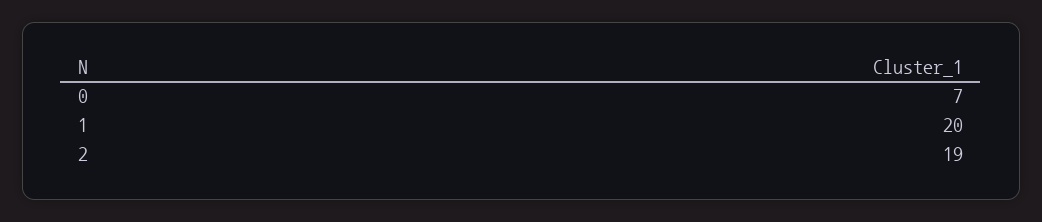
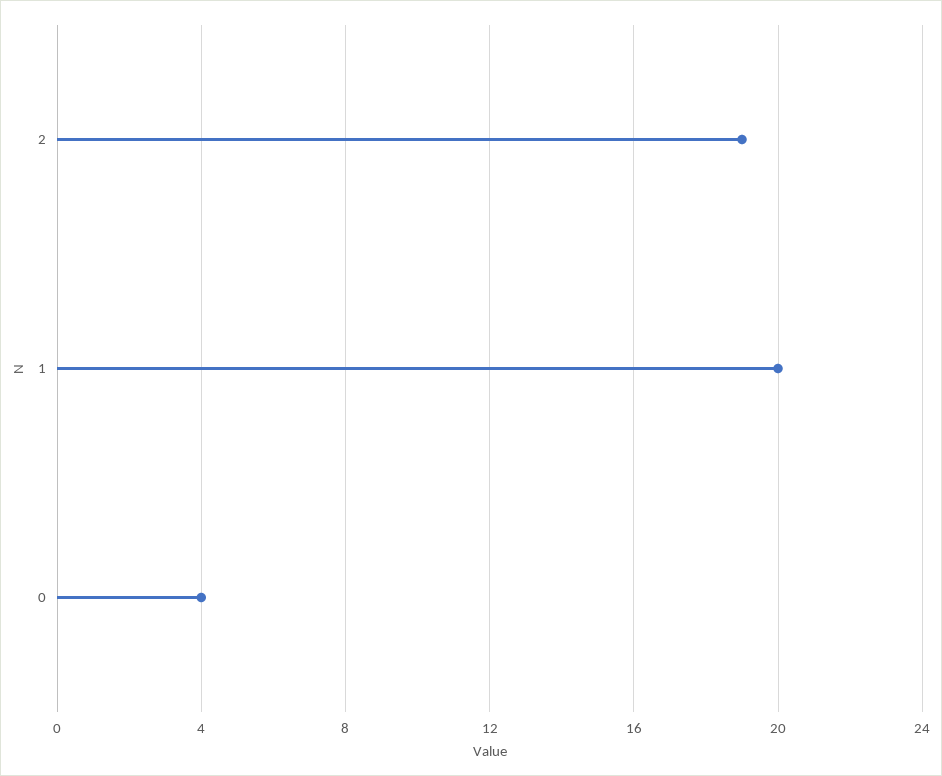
  {
-   "0": 7,
+   "0": 4,
    "1": 20,
    "2": 19
  }

